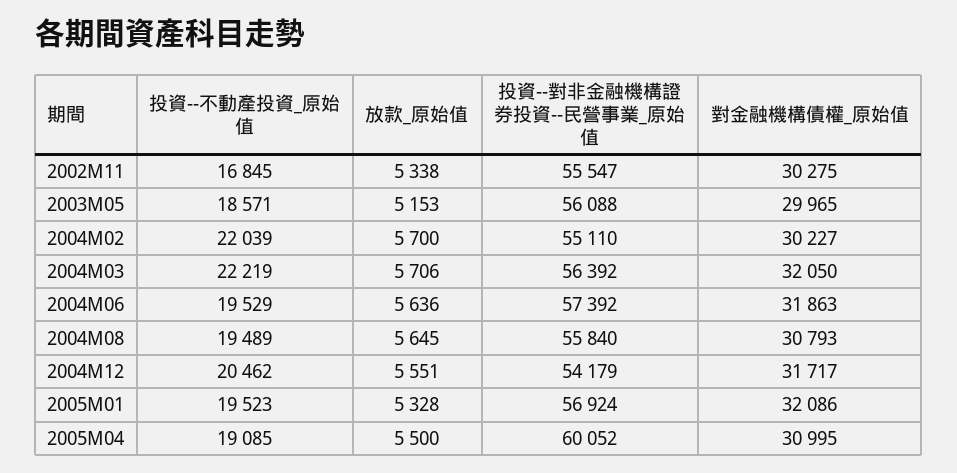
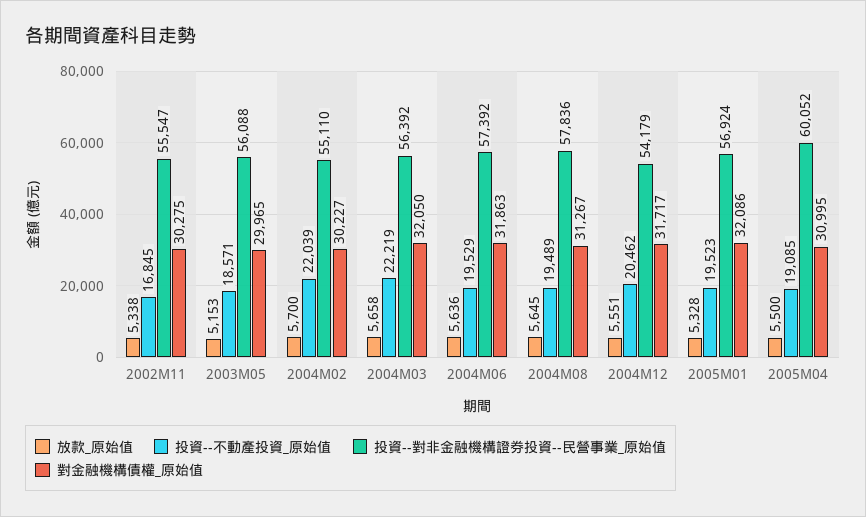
  {
    "投資--不動產投資_原始值": {
      "2002M11": 16845,
      "2003M05": 18571,
      "2004M02": 22039,
      "2004M03": 22219,
      "2004M06": 19529,
      "2004M08": 19489,
      "2004M12": 20462,
      "2005M01": 19523,
      "2005M04": 19085
    },
    "放款_原始值": {
      "2002M11": 5338,
      "2003M05": 5153,
      "2004M02": 5700,
-     "2004M03": 5706,
+     "2004M03": 5658,
      "2004M06": 5636,
      "2004M08": 5645,
      "2004M12": 5551,
      "2005M01": 5328,
      "2005M04": 5500
    },
    "投資--對非金融機構證券投資--民營事業_原始值": {
      "2002M11": 55547,
      "2003M05": 56088,
      "2004M02": 55110,
      "2004M03": 56392,
      "2004M06": 57392,
-     "2004M08": 55840,
+     "2004M08": 57836,
      "2004M12": 54179,
      "2005M01": 56924,
      "2005M04": 60052
    },
    "對金融機構債權_原始值": {
      "2002M11": 30275,
      "2003M05": 29965,
      "2004M02": 30227,
      "2004M03": 32050,
      "2004M06": 31863,
-     "2004M08": 30793,
+     "2004M08": 31267,
      "2004M12": 31717,
      "2005M01": 32086,
      "2005M04": 30995
    }
  }

